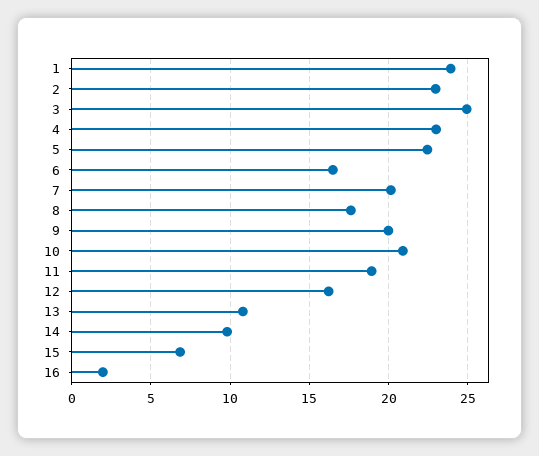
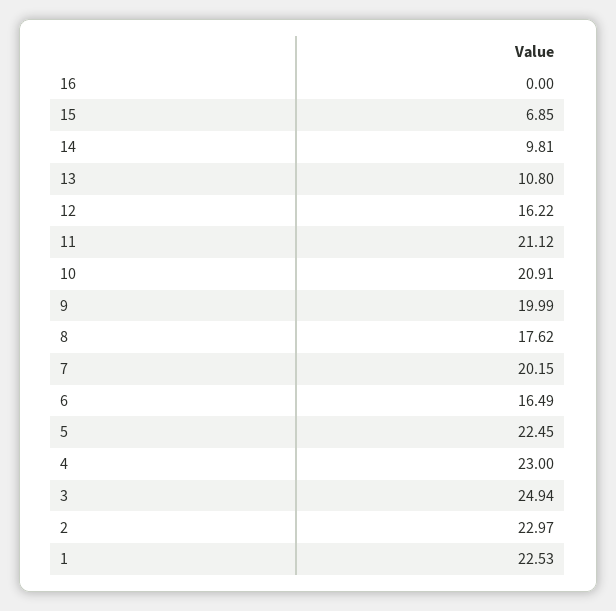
  {
-   "1": 24,
+   "1": 22.53,
    "2": 22.97,
    "3": 24.94,
    "4": 23,
    "5": 22.45,
    "6": 16.49,
    "7": 20.15,
    "8": 17.62,
    "9": 19.99,
    "10": 20.91,
-   "11": 19,
+   "11": 21.12,
    "12": 16.22,
    "13": 10.8,
    "14": 9.81,
    "15": 6.85,
-   "16": 2
+   "16": 0
  }

